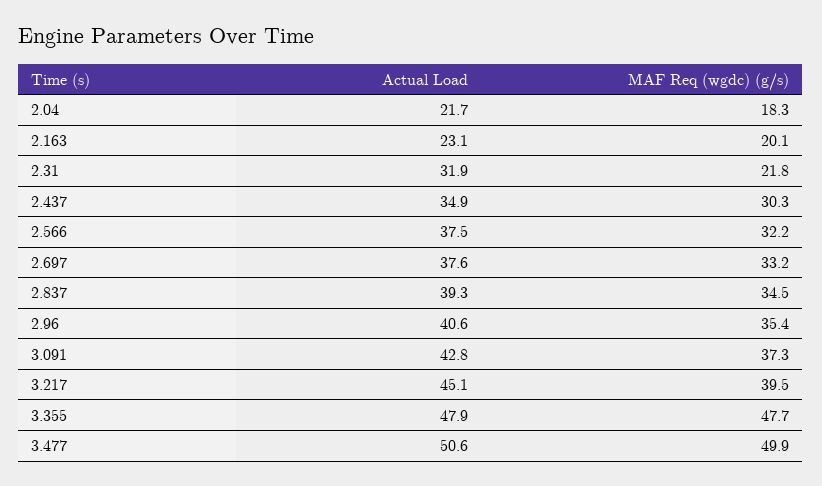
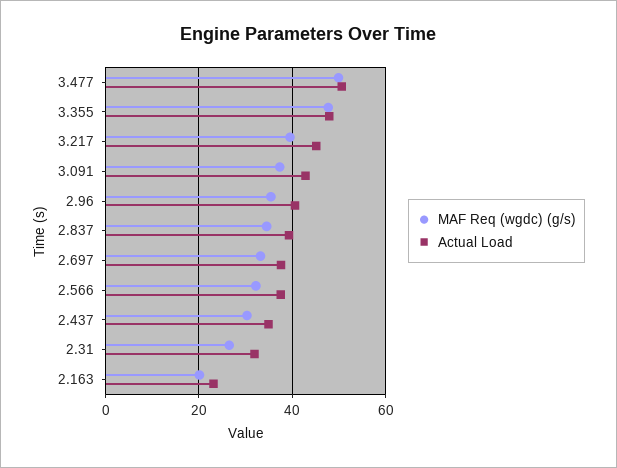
  {
    "Actual Load": {
-     "2.04": 21.7,
      "2.163": 23.1,
      "2.31": 31.9,
      "2.437": 34.9,
      "2.566": 37.5,
      "2.697": 37.6,
      "2.837": 39.3,
      "2.96": 40.6,
      "3.091": 42.8,
      "3.217": 45.1,
      "3.355": 47.9,
      "3.477": 50.6
    },
    "MAF Req (wgdc) (g/s)": {
-     "2.04": 18.3,
      "2.163": 20.1,
-     "2.31": 21.8,
+     "2.31": 26,
      "2.437": 30.3,
      "2.566": 32.2,
      "2.697": 33.2,
      "2.837": 34.5,
      "2.96": 35.4,
      "3.091": 37.3,
      "3.217": 39.5,
      "3.355": 47.7,
      "3.477": 49.9
    }
  }

